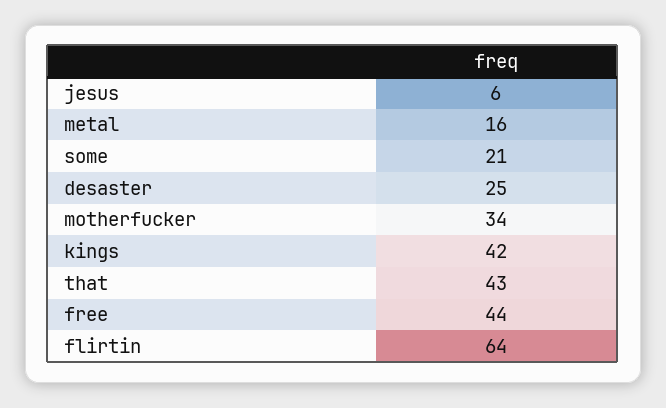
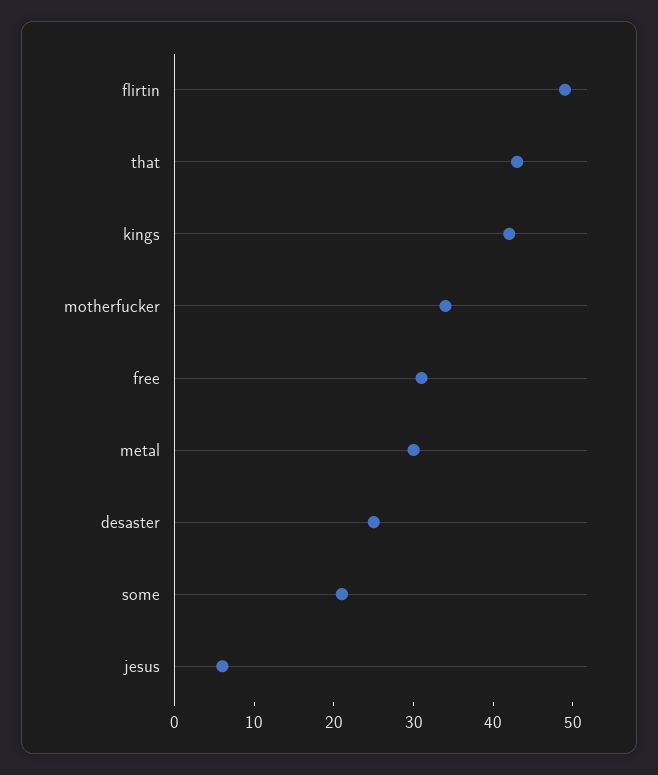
  {
    "jesus": 6,
-   "metal": 16,
+   "metal": 30,
    "some": 21,
    "desaster": 25,
    "motherfucker": 34,
    "kings": 42,
    "that": 43,
-   "free": 44,
+   "free": 30,
-   "flirtin": 64
+   "flirtin": 50
  }

